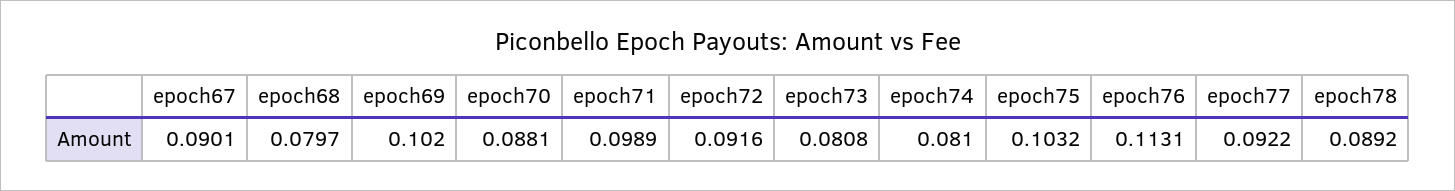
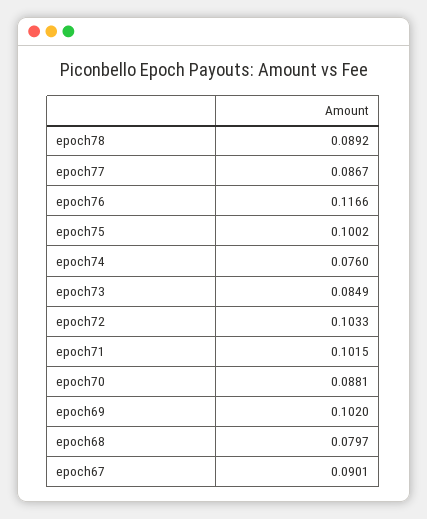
  {
    "epoch67": 0.0901,
    "epoch68": 0.0797,
    "epoch69": 0.102,
    "epoch70": 0.0881,
-   "epoch71": 0.0989,
+   "epoch71": 0.1015,
-   "epoch72": 0.0916,
+   "epoch72": 0.1033,
-   "epoch73": 0.0808,
+   "epoch73": 0.0849,
-   "epoch74": 0.081,
+   "epoch74": 0.076,
-   "epoch75": 0.1032,
+   "epoch75": 0.1002,
-   "epoch76": 0.1131,
+   "epoch76": 0.1166,
-   "epoch77": 0.0922,
+   "epoch77": 0.0867,
    "epoch78": 0.0892
  }

